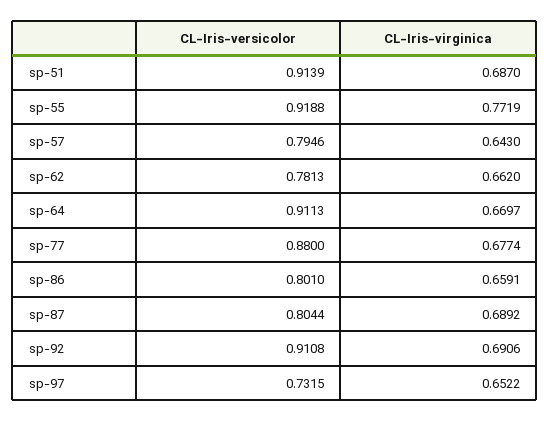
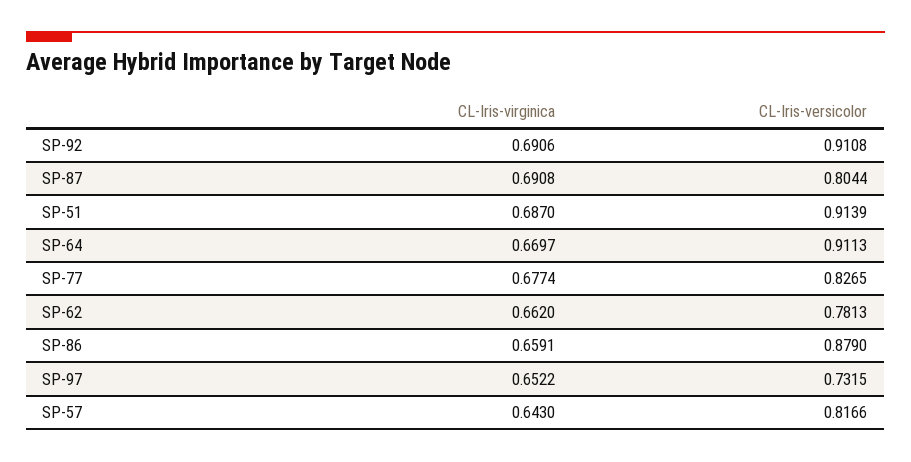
  {
    "CL-Iris-versicolor": {
      "sp-51": 0.9139,
-     "sp-55": 0.9188,
-     "sp-57": 0.7946,
+     "sp-57": 0.8166,
      "sp-62": 0.7813,
      "sp-64": 0.9113,
-     "sp-77": 0.88,
+     "sp-77": 0.8265,
-     "sp-86": 0.801,
+     "sp-86": 0.879,
      "sp-87": 0.8044,
      "sp-92": 0.9108,
      "sp-97": 0.7315
    },
    "CL-Iris-virginica": {
      "sp-51": 0.687,
-     "sp-55": 0.7719,
      "sp-57": 0.643,
      "sp-62": 0.662,
      "sp-64": 0.6697,
      "sp-77": 0.6774,
      "sp-86": 0.6591,
-     "sp-87": 0.6892,
+     "sp-87": 0.6908,
      "sp-92": 0.6906,
      "sp-97": 0.6522
    }
  }

